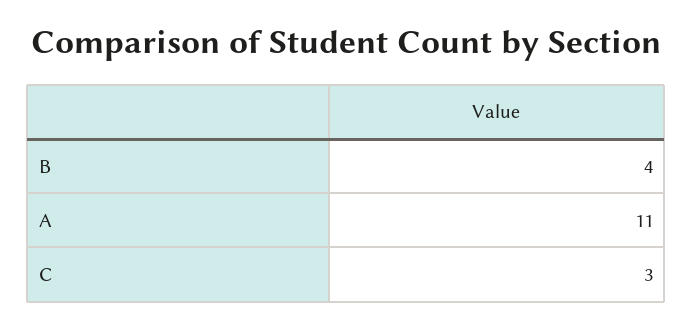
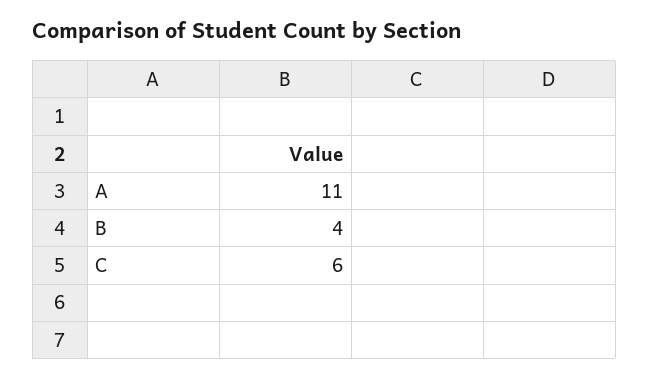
  {
    "B": 4,
    "A": 11,
-   "C": 3
+   "C": 6
  }

